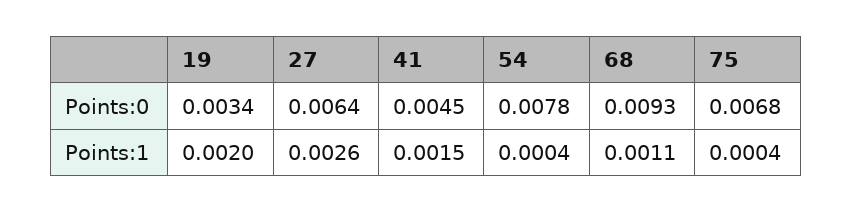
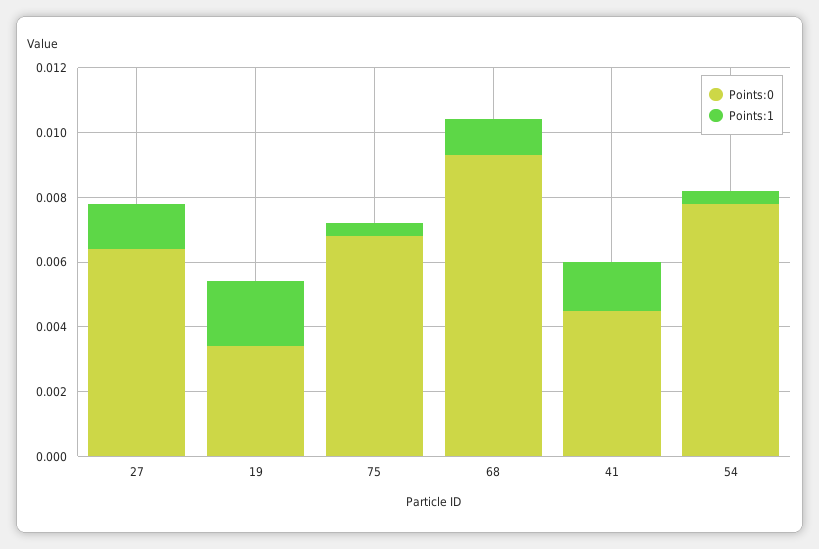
  {
    "Points:0": {
      "19": 0.0034,
      "27": 0.0064,
      "41": 0.0045,
      "54": 0.0078,
      "68": 0.0093,
      "75": 0.0068
    },
    "Points:1": {
      "19": 0.002,
-     "27": 0.0026,
+     "27": 0.0015,
      "41": 0.0015,
      "54": 0.0004,
      "68": 0.0011,
      "75": 0.0004
    }
  }

